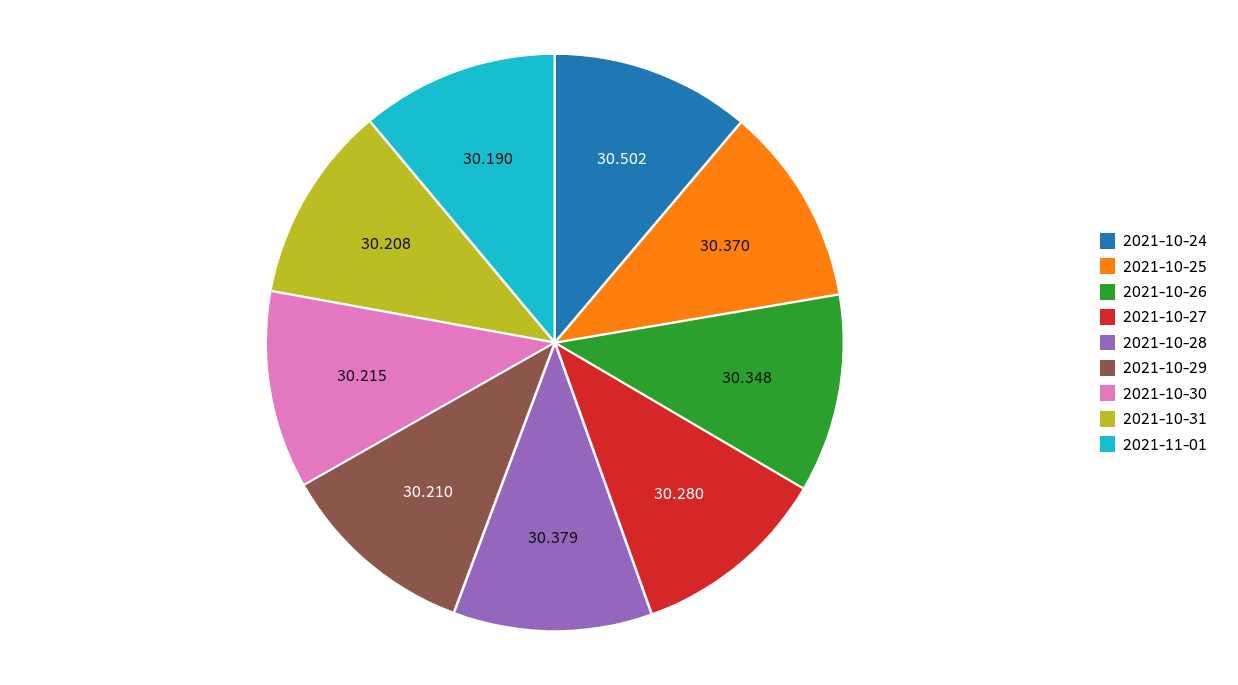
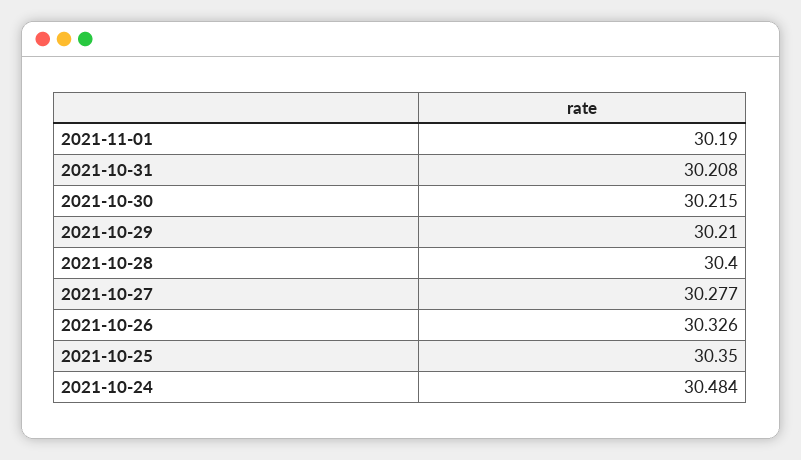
  {
-   "2021-10-24": 30.502,
+   "2021-10-24": 30.484,
-   "2021-10-25": 30.37,
+   "2021-10-25": 30.35,
-   "2021-10-26": 30.348,
+   "2021-10-26": 30.326,
-   "2021-10-27": 30.28,
+   "2021-10-27": 30.277,
-   "2021-10-28": 30.379,
+   "2021-10-28": 30.4,
    "2021-10-29": 30.21,
    "2021-10-30": 30.215,
    "2021-10-31": 30.208,
    "2021-11-01": 30.19
  }

